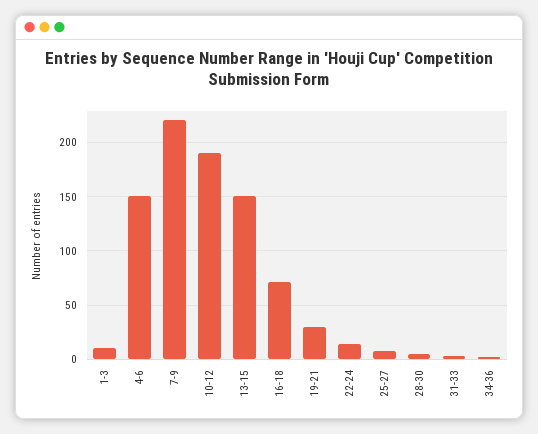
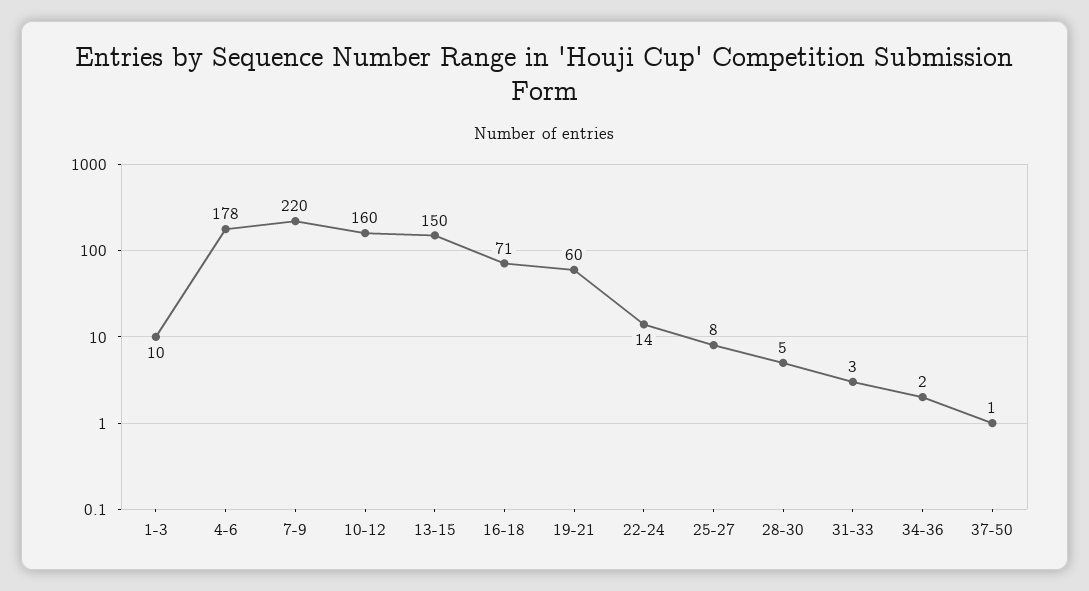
  {
    "1-3": 10,
-   "4-6": 150,
+   "4-6": 178,
    "7-9": 220,
-   "10-12": 190,
+   "10-12": 160,
    "13-15": 150,
    "16-18": 71,
-   "19-21": 30,
+   "19-21": 60,
    "22-24": 14,
    "25-27": 8,
    "28-30": 5,
    "31-33": 3,
-   "34-36": 2
+   "34-36": 2,
+   "37-50": 1
  }

